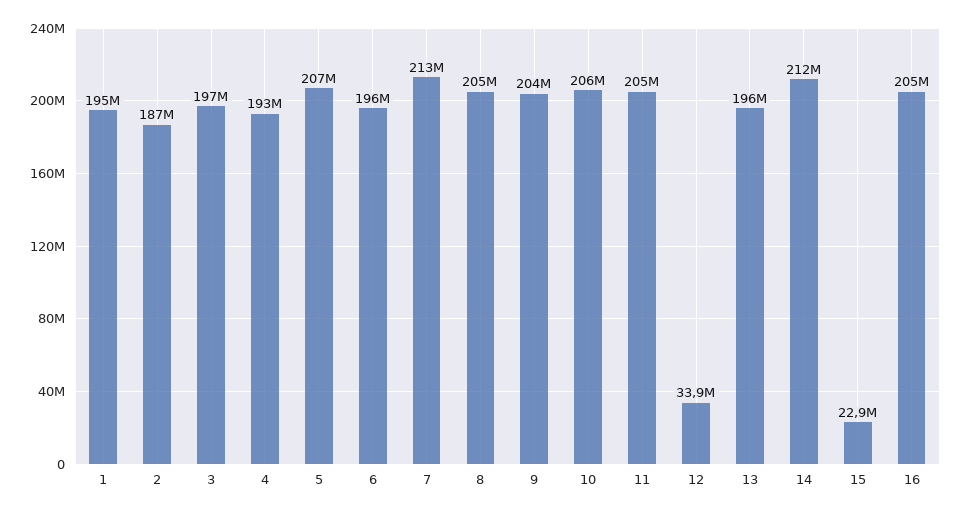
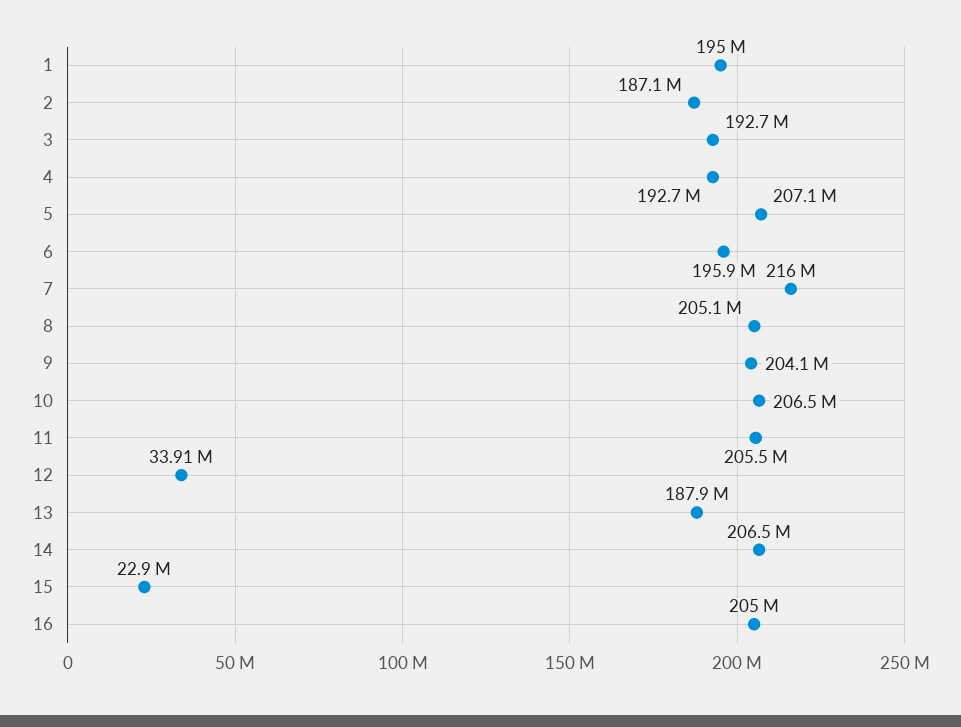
  {
    "1": 195000000,
    "2": 187100000,
-   "3": 197000000,
+   "3": 192700000,
    "4": 192700000,
    "5": 207100000,
    "6": 195900000,
-   "7": 213000000,
+   "7": 216000000,
    "8": 205100000,
    "9": 204100000,
    "10": 206500000,
    "11": 205500000,
    "12": 33910000,
-   "13": 196000000,
+   "13": 187900000,
-   "14": 212000000,
+   "14": 206500000,
    "15": 22900000,
    "16": 205000000
  }

